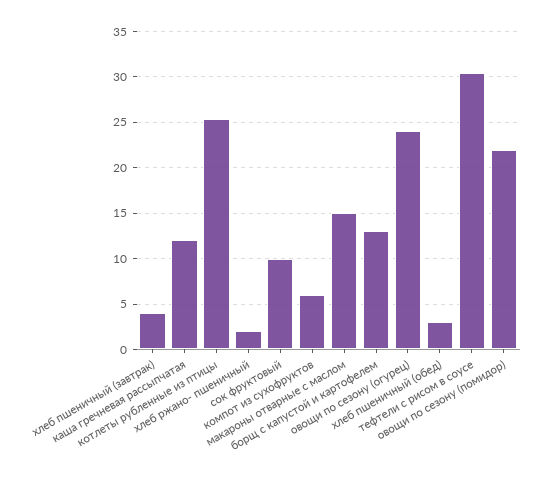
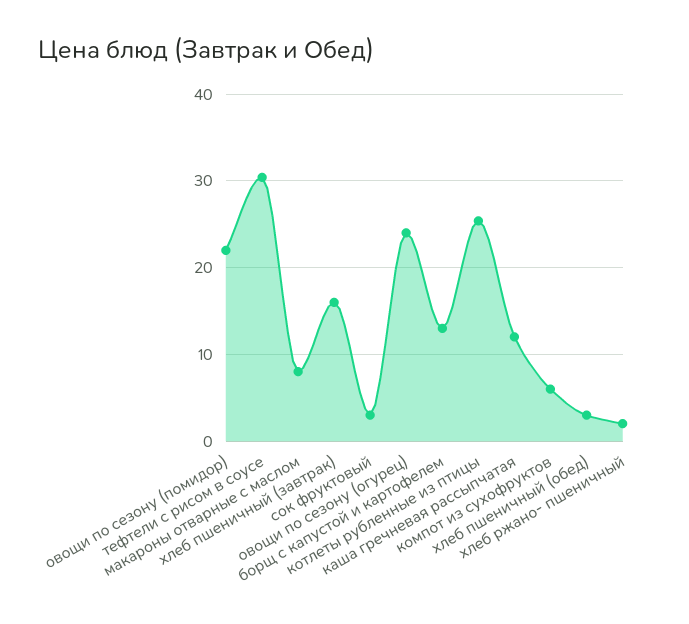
  {
-   "хлеб пшеничный (завтрак)": 4,
+   "хлеб пшеничный (завтрак)": 16,
    "каша гречневая рассыпчатая": 12,
    "котлеты рубленные из птицы": 25,
    "хлеб ржано- пшеничный": 2,
-   "сок фруктовый": 10,
+   "сок фруктовый": 3,
    "компот из сухофруктов": 6,
-   "макароны отварные с маслом": 15,
+   "макароны отварные с маслом": 8,
    "борщ с капустой и картофелем": 13,
    "овощи по сезону (огурец)": 24,
    "хлеб пшеничный (обед)": 3,
    "тефтели с рисом в соусе": 30,
    "овощи по сезону (помидор)": 22
  }

